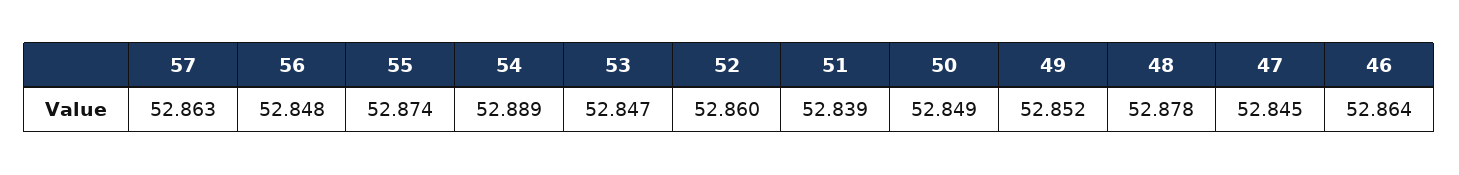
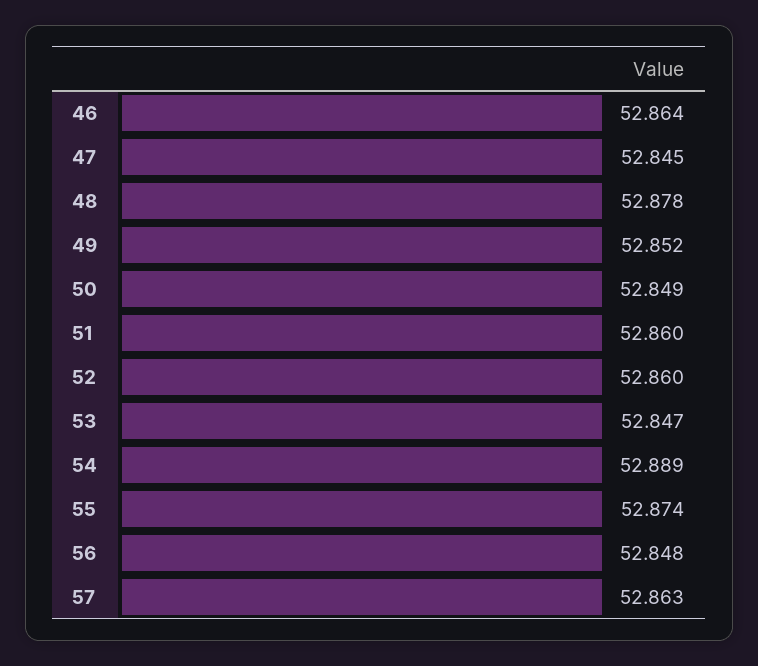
  {
    "57": 52.863,
    "56": 52.848,
    "55": 52.874,
    "54": 52.889,
    "53": 52.847,
    "52": 52.86,
-   "51": 52.839,
+   "51": 52.86,
    "50": 52.849,
    "49": 52.852,
    "48": 52.878,
    "47": 52.845,
    "46": 52.864
  }

